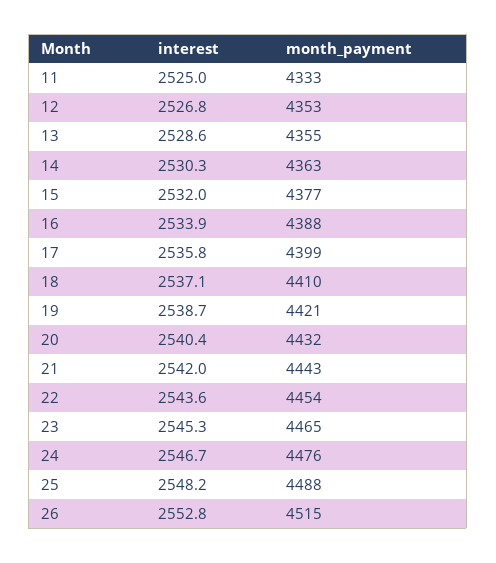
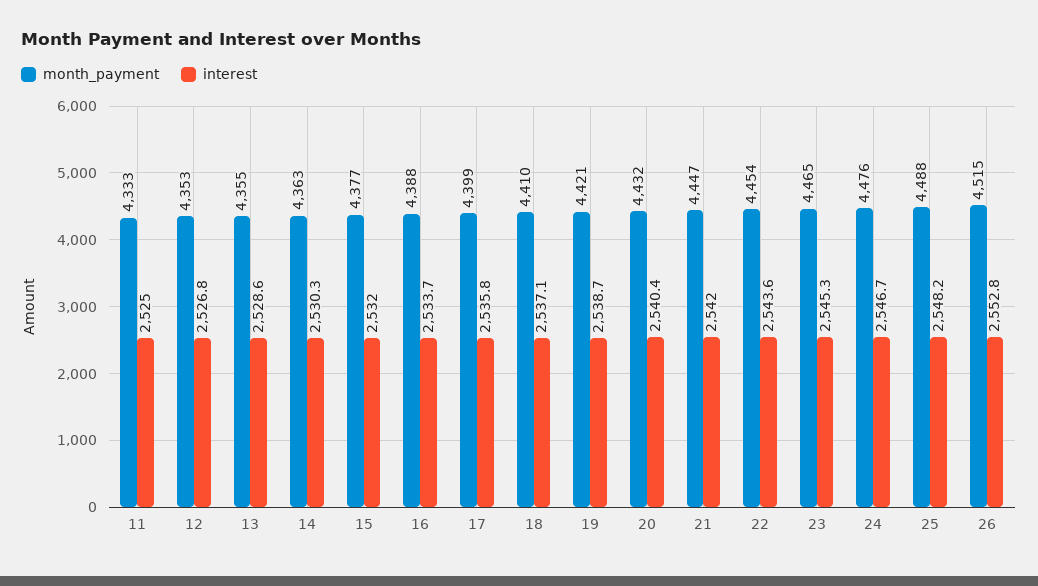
  {
    "interest": {
      "11": 2525,
      "12": 2526.8,
      "13": 2528.6,
      "14": 2530.3,
      "15": 2532,
-     "16": 2533.9,
+     "16": 2533.7,
      "17": 2535.8,
      "18": 2537.1,
      "19": 2538.7,
      "20": 2540.4,
      "21": 2542,
      "22": 2543.6,
      "23": 2545.3,
      "24": 2546.7,
      "25": 2548.2,
      "26": 2552.8
    },
    "month_payment": {
      "11": 4333,
      "12": 4353,
      "13": 4355,
      "14": 4363,
      "15": 4377,
      "16": 4388,
      "17": 4399,
      "18": 4410,
      "19": 4421,
      "20": 4432,
-     "21": 4443,
+     "21": 4447,
      "22": 4454,
      "23": 4465,
      "24": 4476,
      "25": 4488,
      "26": 4515
    }
  }

